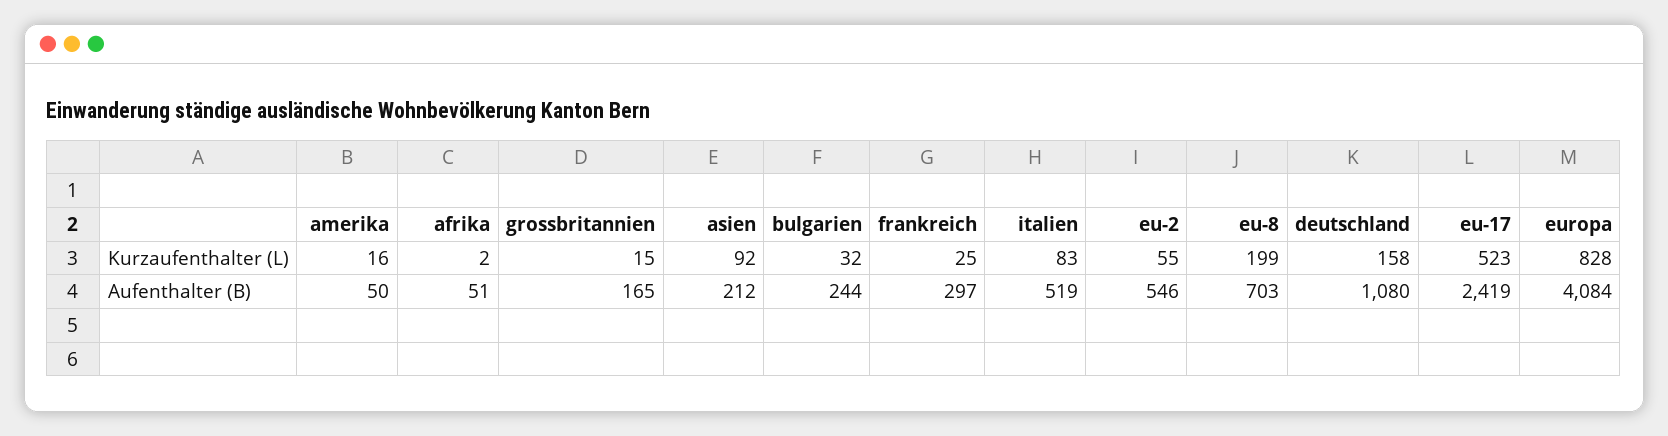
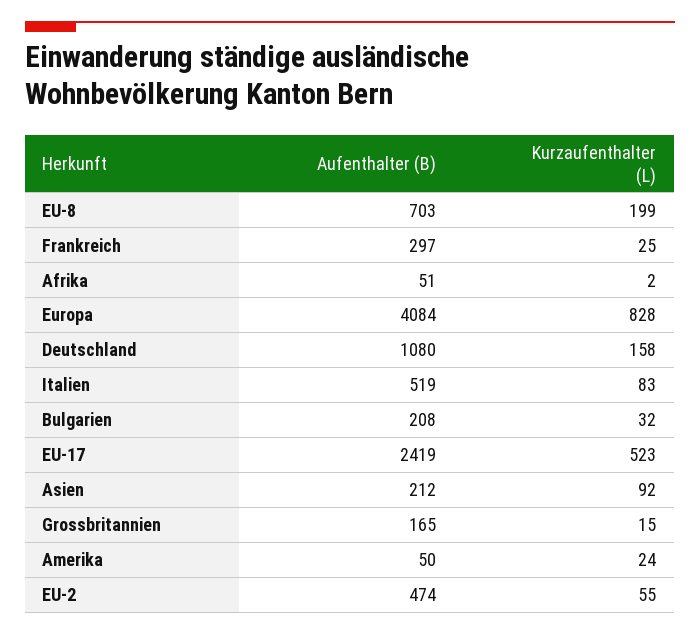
  {
    "amerika": {
-     "Kurzaufenthalter (L)": 16,
+     "Kurzaufenthalter (L)": 24,
      "Aufenthalter (B)": 50
    },
    "afrika": {
      "Kurzaufenthalter (L)": 2,
      "Aufenthalter (B)": 51
    },
    "grossbritannien": {
      "Kurzaufenthalter (L)": 15,
      "Aufenthalter (B)": 165
    },
    "asien": {
      "Kurzaufenthalter (L)": 92,
      "Aufenthalter (B)": 212
    },
    "bulgarien": {
      "Kurzaufenthalter (L)": 32,
-     "Aufenthalter (B)": 244
+     "Aufenthalter (B)": 208
    },
    "frankreich": {
      "Kurzaufenthalter (L)": 25,
      "Aufenthalter (B)": 297
    },
    "italien": {
      "Kurzaufenthalter (L)": 83,
      "Aufenthalter (B)": 519
    },
    "eu-2": {
      "Kurzaufenthalter (L)": 55,
-     "Aufenthalter (B)": 546
+     "Aufenthalter (B)": 474
    },
    "eu-8": {
      "Kurzaufenthalter (L)": 199,
      "Aufenthalter (B)": 703
    },
    "deutschland": {
      "Kurzaufenthalter (L)": 158,
      "Aufenthalter (B)": 1080
    },
    "eu-17": {
      "Kurzaufenthalter (L)": 523,
      "Aufenthalter (B)": 2419
    },
    "europa": {
      "Kurzaufenthalter (L)": 828,
      "Aufenthalter (B)": 4084
    }
  }

